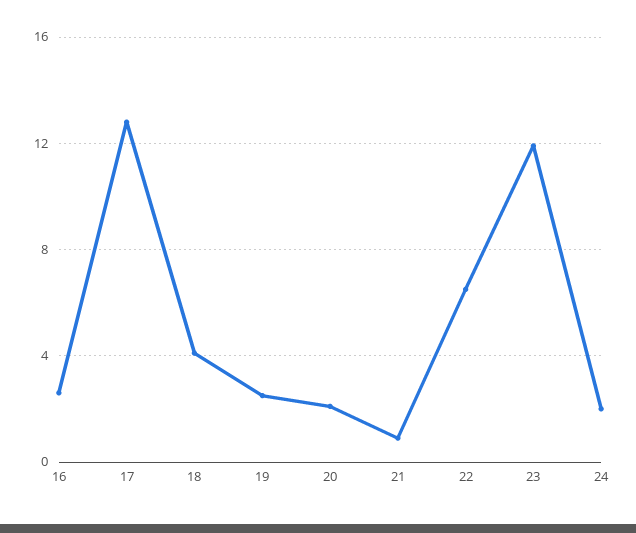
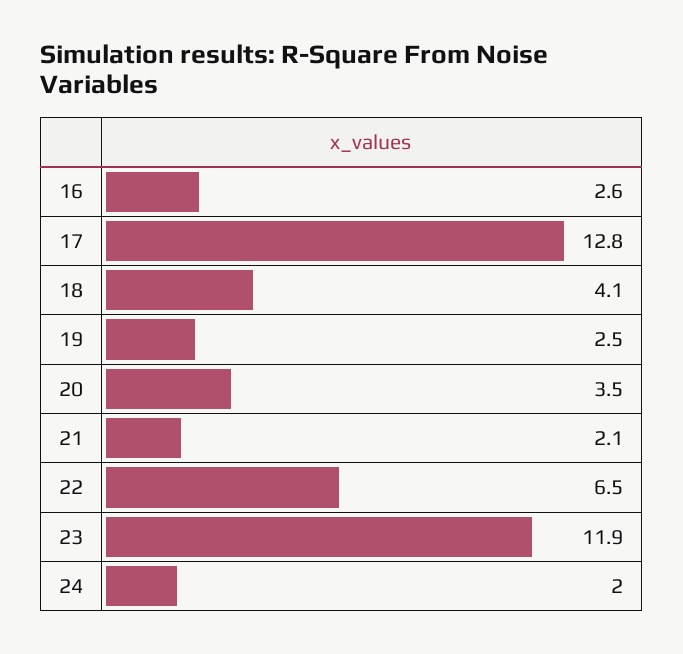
  {
    "16": 2.6,
    "17": 12.8,
    "18": 4.1,
    "19": 2.5,
-   "20": 2,
+   "20": 3.5,
-   "21": 1,
+   "21": 2.1,
    "22": 6.5,
    "23": 11.9,
    "24": 2
  }

